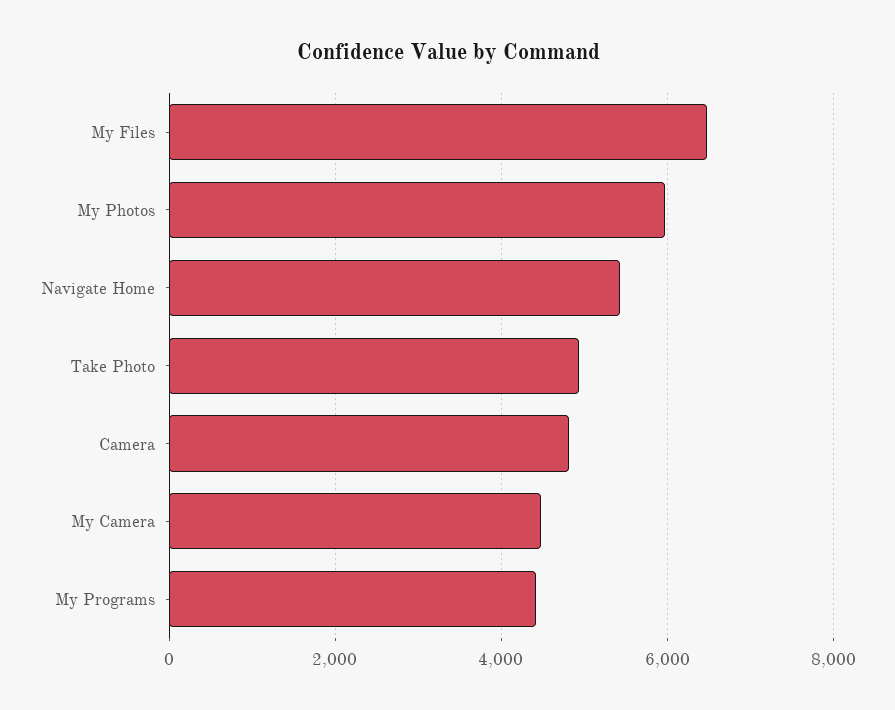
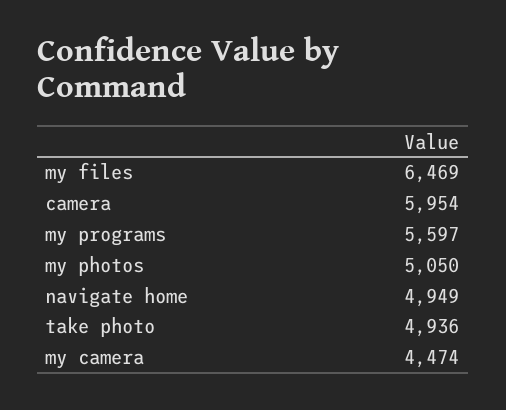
  {
    "My Files": 6469,
-   "My Photos": 6000,
+   "My Photos": 5050,
-   "Navigate Home": 5400,
+   "Navigate Home": 4949,
    "Take Photo": 4936,
-   "Camera": 4800,
+   "Camera": 5954,
    "My Camera": 4474,
-   "My Programs": 4400
+   "My Programs": 5597
  }

